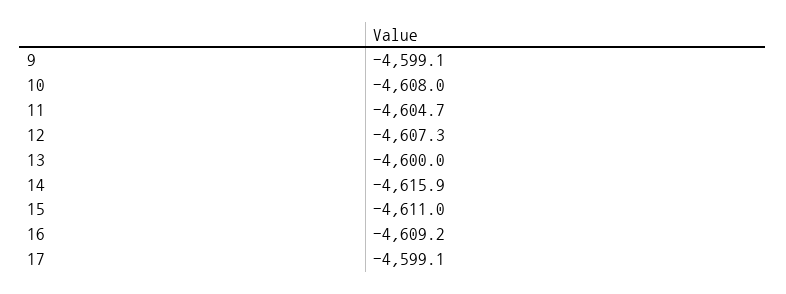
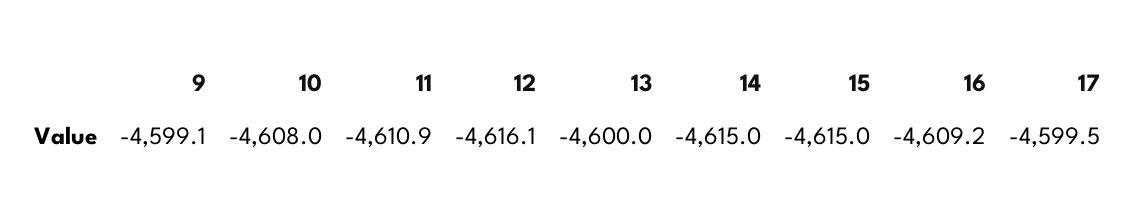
  {
    "9": -4599.1,
    "10": -4608,
-   "11": -4604.7,
+   "11": -4610.9,
-   "12": -4607.3,
+   "12": -4616.1,
    "13": -4600,
-   "14": -4615.9,
+   "14": -4615,
-   "15": -4611,
+   "15": -4615,
    "16": -4609.2,
-   "17": -4599.1
+   "17": -4599.5
  }

